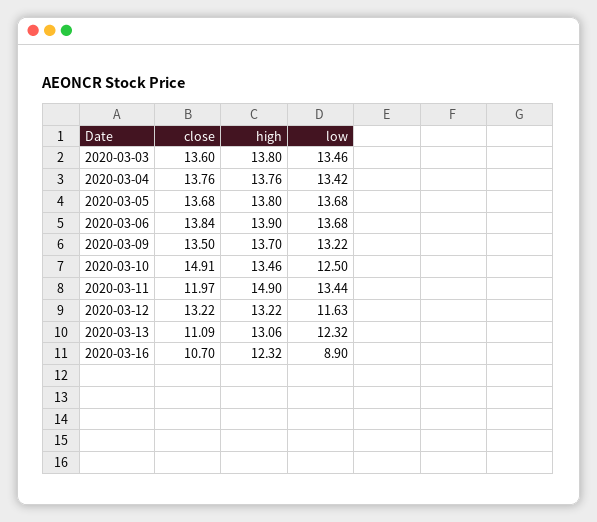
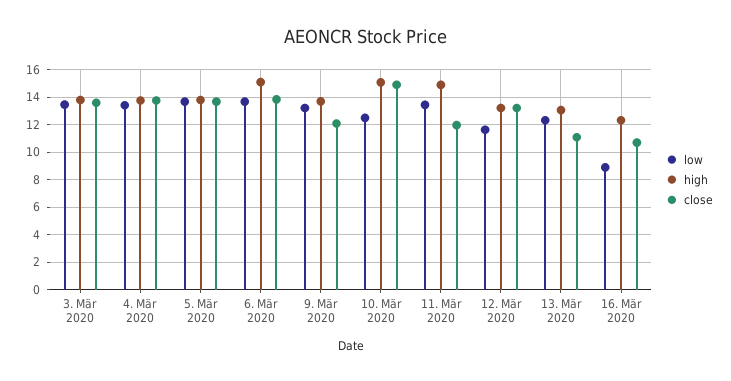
  {
    "close": {
      "2020-03-03": 13.6,
      "2020-03-04": 13.76,
      "2020-03-05": 13.68,
      "2020-03-06": 13.84,
-     "2020-03-09": 13.5,
+     "2020-03-09": 12,
      "2020-03-10": 14.91,
      "2020-03-11": 11.97,
      "2020-03-12": 13.22,
      "2020-03-13": 11.09,
      "2020-03-16": 10.7
    },
    "high": {
      "2020-03-03": 13.8,
      "2020-03-04": 13.76,
      "2020-03-05": 13.8,
-     "2020-03-06": 13.9,
+     "2020-03-06": 15,
      "2020-03-09": 13.7,
-     "2020-03-10": 13.46,
+     "2020-03-10": 15,
      "2020-03-11": 14.9,
      "2020-03-12": 13.22,
      "2020-03-13": 13.06,
      "2020-03-16": 12.32
    },
    "low": {
      "2020-03-03": 13.46,
      "2020-03-04": 13.42,
      "2020-03-05": 13.68,
      "2020-03-06": 13.68,
      "2020-03-09": 13.22,
      "2020-03-10": 12.5,
      "2020-03-11": 13.44,
      "2020-03-12": 11.63,
      "2020-03-13": 12.32,
      "2020-03-16": 8.9
    }
  }

